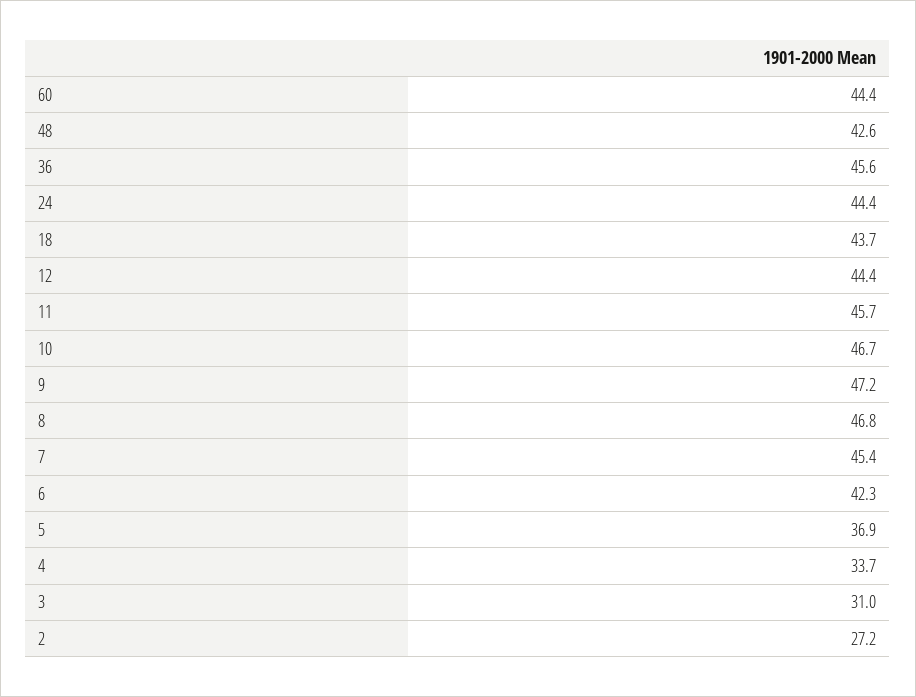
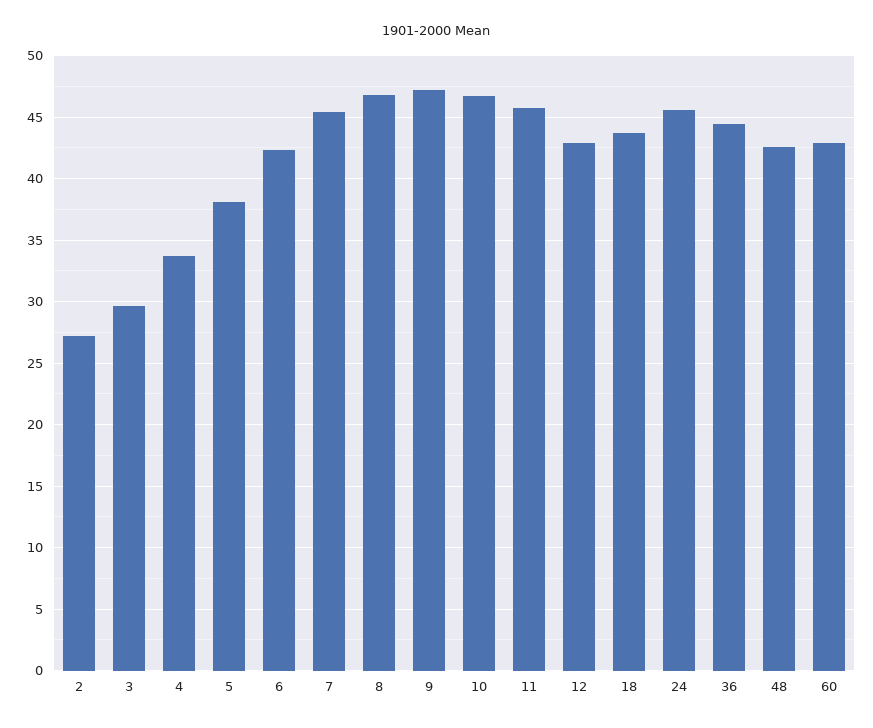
  {
-   "60": 44.4,
+   "60": 43,
    "48": 42.6,
-   "36": 45.6,
+   "36": 44.5,
-   "24": 44.4,
+   "24": 45.5,
    "18": 43.7,
-   "12": 44.4,
+   "12": 43,
    "11": 45.7,
    "10": 46.7,
    "9": 47.2,
    "8": 46.8,
    "7": 45.4,
    "6": 42.3,
-   "5": 36.9,
+   "5": 38,
    "4": 33.7,
-   "3": 31,
+   "3": 29.5,
    "2": 27.2
  }

